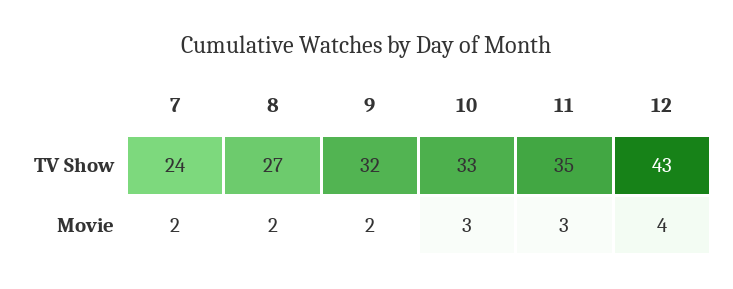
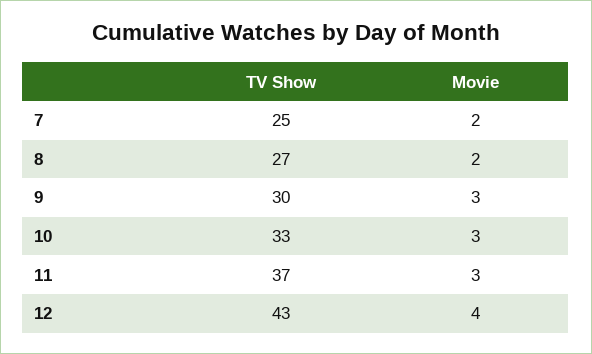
  {
    "7": {
-     "TV Show": 24,
+     "TV Show": 25,
      "Movie": 2
    },
    "8": {
      "TV Show": 27,
      "Movie": 2
    },
    "9": {
-     "TV Show": 32,
+     "TV Show": 30,
-     "Movie": 2
+     "Movie": 3
    },
    "10": {
      "TV Show": 33,
      "Movie": 3
    },
    "11": {
-     "TV Show": 35,
+     "TV Show": 37,
      "Movie": 3
    },
    "12": {
      "TV Show": 43,
      "Movie": 4
    }
  }

